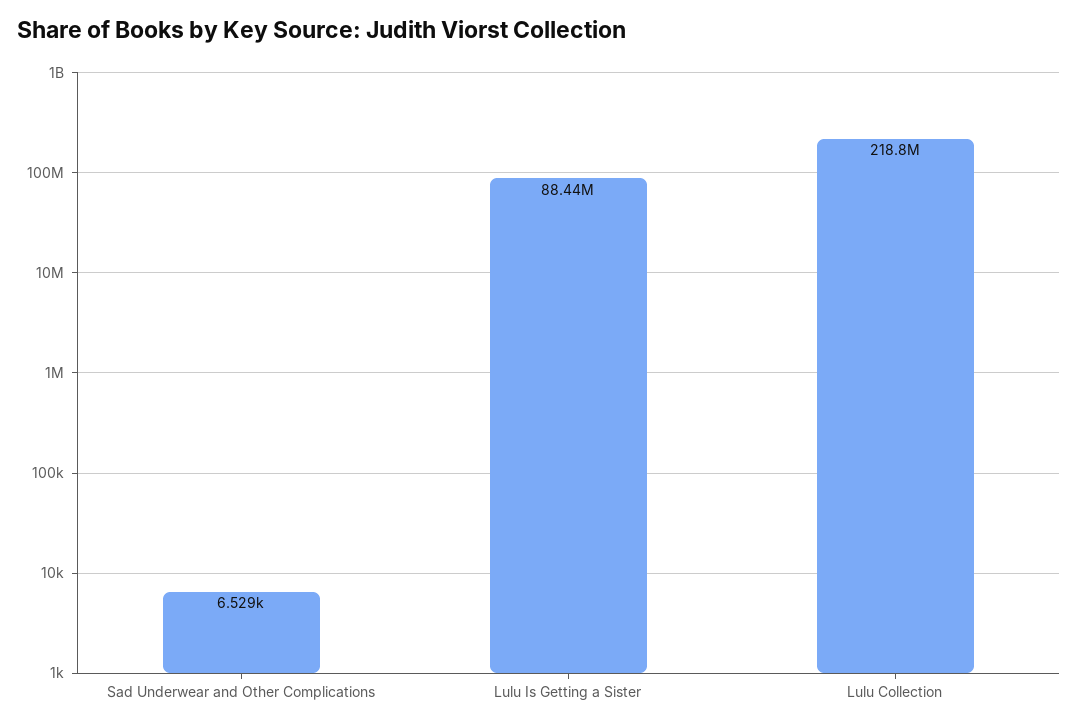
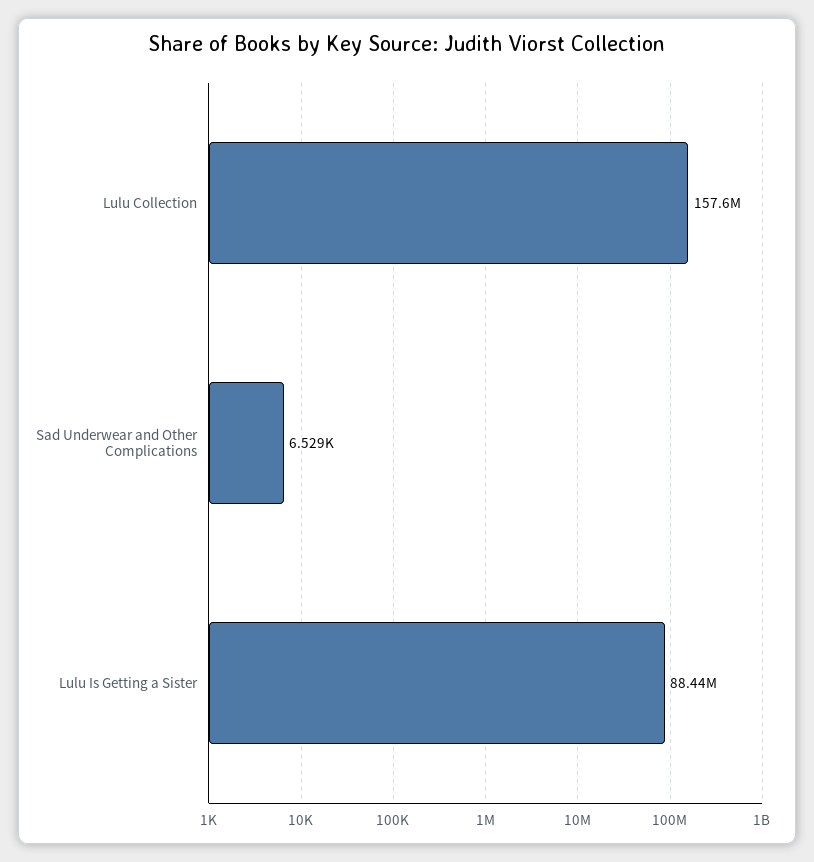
  {
    "Sad Underwear and Other Complications": 6529,
    "Lulu Is Getting a Sister": 88440000,
-   "Lulu Collection": 218800000
+   "Lulu Collection": 157600000
  }

